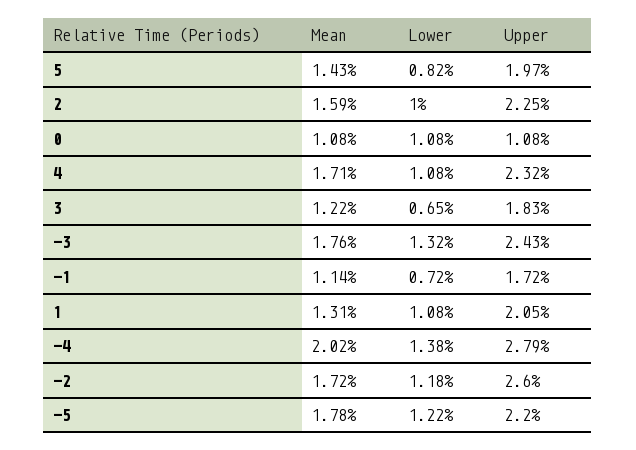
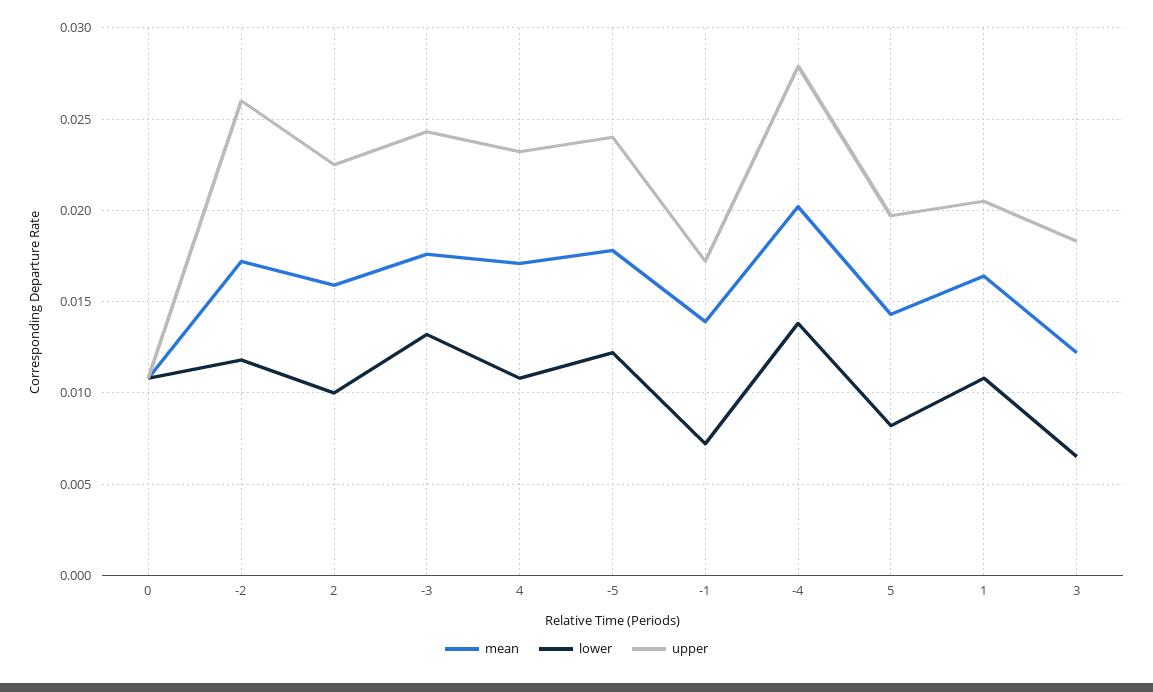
  {
    "Mean": {
      "5": 0.0143,
      "2": 0.0159,
      "0": 0.0108,
      "4": 0.0171,
      "3": 0.0122,
      "-3": 0.0176,
-     "-1": 0.0114,
+     "-1": 0.014,
-     "1": 0.0131,
+     "1": 0.0165,
      "-4": 0.0202,
      "-2": 0.0172,
      "-5": 0.0178
    },
    "Lower": {
      "5": 0.0082,
      "2": 0.01,
      "0": 0.0108,
      "4": 0.0108,
      "3": 0.0065,
      "-3": 0.0132,
      "-1": 0.0072,
      "1": 0.0108,
      "-4": 0.0138,
      "-2": 0.0118,
      "-5": 0.0122
    },
    "Upper": {
      "5": 0.0197,
      "2": 0.0225,
      "0": 0.0108,
      "4": 0.0232,
      "3": 0.0183,
      "-3": 0.0243,
      "-1": 0.0172,
      "1": 0.0205,
      "-4": 0.0279,
      "-2": 0.026,
-     "-5": 0.022
+     "-5": 0.024
    }
  }

